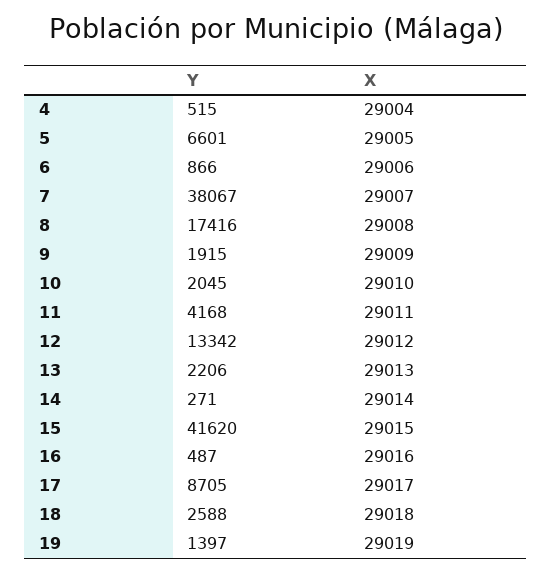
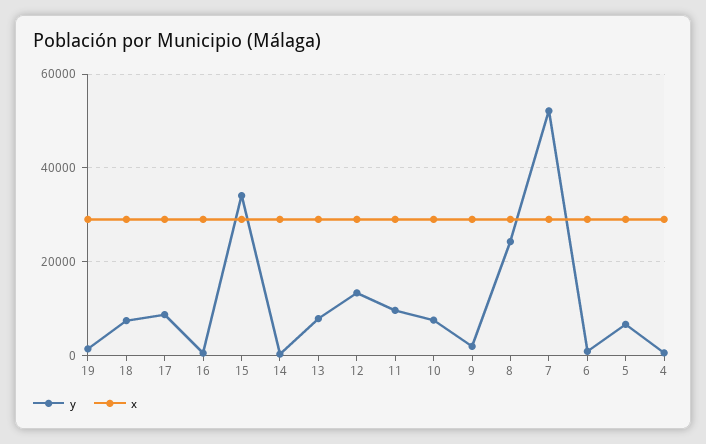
  {
    "Y": {
      "4": 515,
      "5": 6601,
      "6": 866,
-     "7": 38067,
+     "7": 52000,
-     "8": 17416,
+     "8": 24000,
      "9": 1915,
-     "10": 2045,
+     "10": 8000,
-     "11": 4168,
+     "11": 10000,
      "12": 13342,
-     "13": 2206,
+     "13": 8000,
      "14": 271,
-     "15": 41620,
+     "15": 34000,
      "16": 487,
      "17": 8705,
-     "18": 2588,
+     "18": 8000,
      "19": 1397
    },
    "X": {
      "4": 29004,
      "5": 29005,
      "6": 29006,
      "7": 29007,
      "8": 29008,
      "9": 29009,
      "10": 29010,
      "11": 29011,
      "12": 29012,
      "13": 29013,
      "14": 29014,
      "15": 29015,
      "16": 29016,
      "17": 29017,
      "18": 29018,
      "19": 29019
    }
  }

